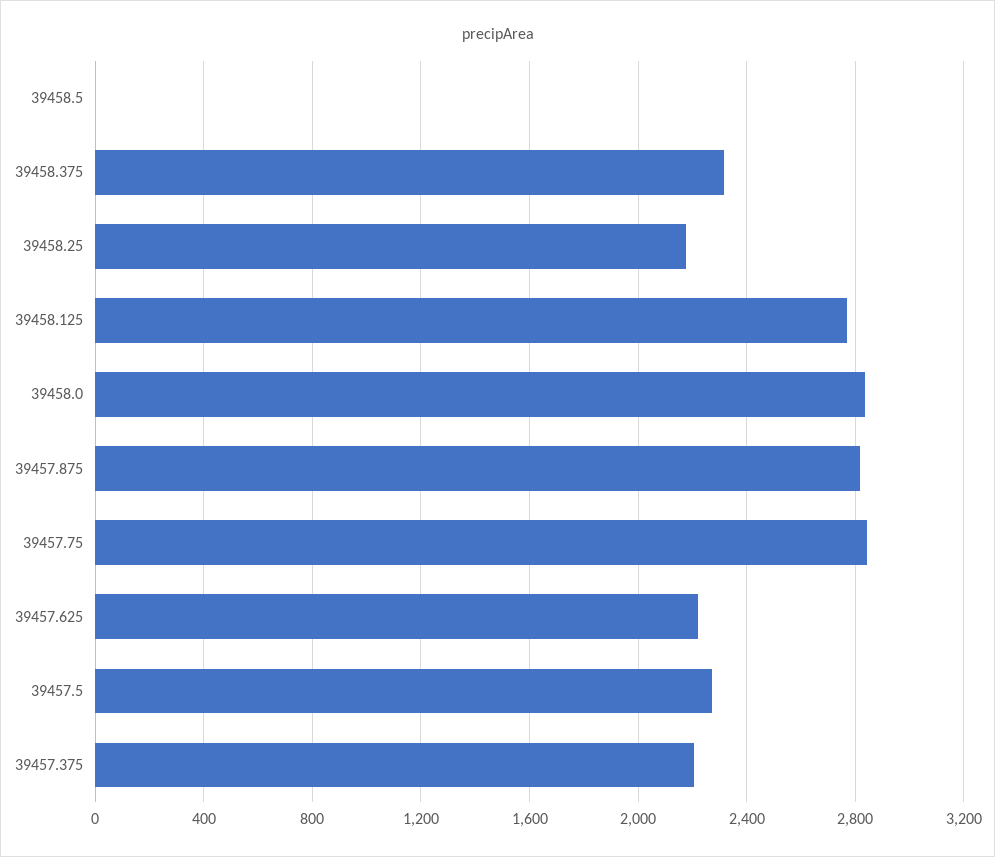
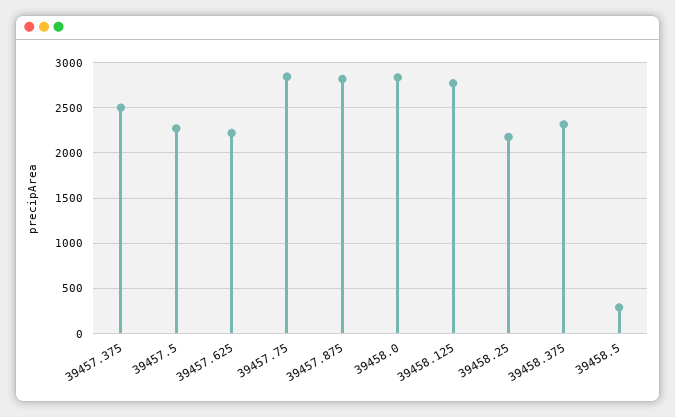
  {
-   "39458.5": 0,
+   "39458.5": 300,
    "39458.375": 2300,
    "39458.25": 2200,
    "39458.125": 2750,
    "39458.0": 2850,
    "39457.875": 2800,
    "39457.75": 2850,
    "39457.625": 2200,
    "39457.5": 2250,
-   "39457.375": 2200
+   "39457.375": 2500
  }

